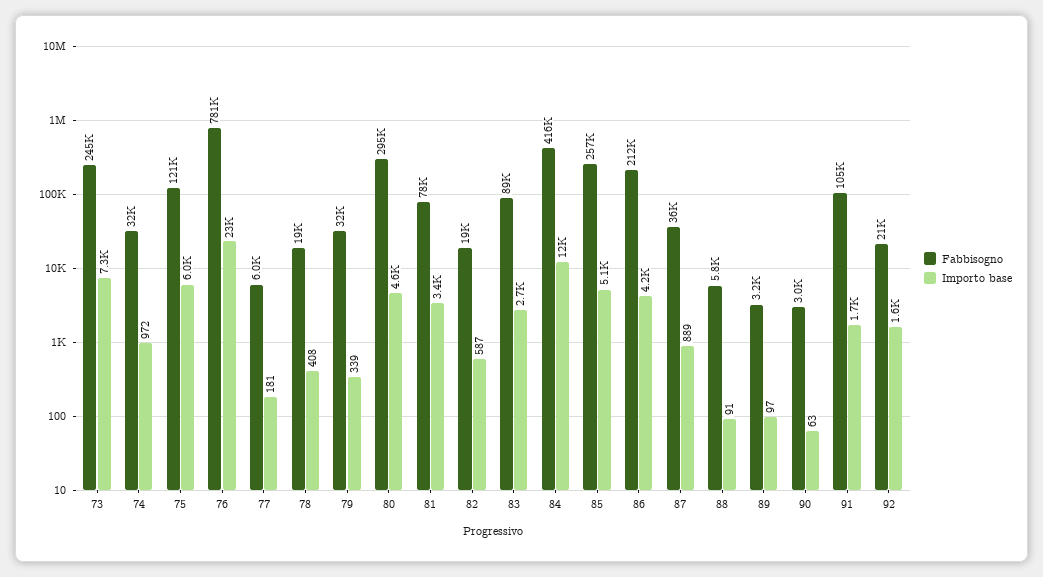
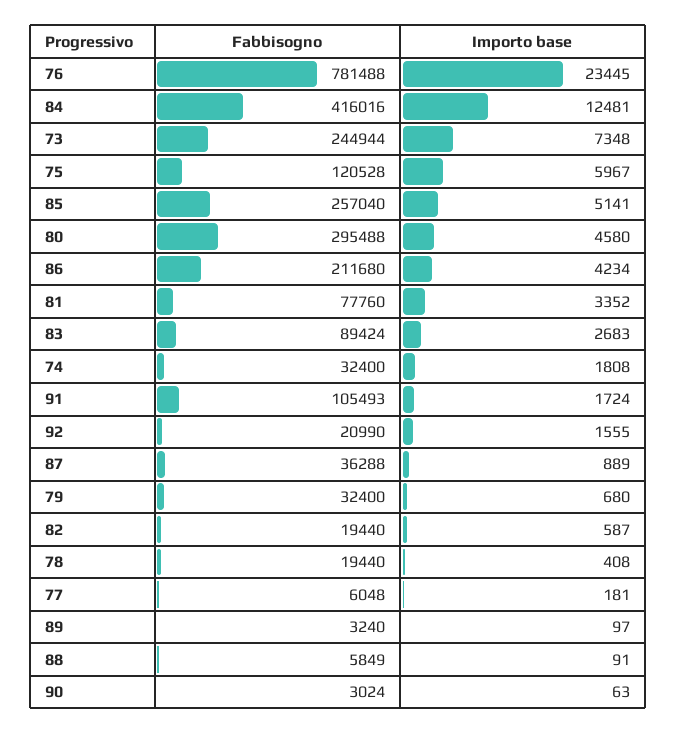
  {
    "Fabbisogno": {
      "73": 244944,
      "74": 32400,
      "75": 120528,
      "76": 781488,
      "77": 6048,
      "78": 19440,
      "79": 32400,
      "80": 295488,
      "81": 77760,
      "82": 19440,
      "83": 89424,
      "84": 416016,
      "85": 257040,
      "86": 211680,
      "87": 36288,
      "88": 5849,
      "89": 3240,
      "90": 3024,
      "91": 105493,
      "92": 20990
    },
    "Importo base": {
      "73": 7348,
-     "74": 972,
+     "74": 1808,
      "75": 5967,
      "76": 23445,
      "77": 181,
      "78": 408,
-     "79": 339,
+     "79": 680,
      "80": 4580,
      "81": 3352,
      "82": 587,
      "83": 2683,
      "84": 12481,
      "85": 5141,
      "86": 4234,
      "87": 889,
      "88": 91,
      "89": 97,
      "90": 63,
      "91": 1724,
      "92": 1555
    }
  }

